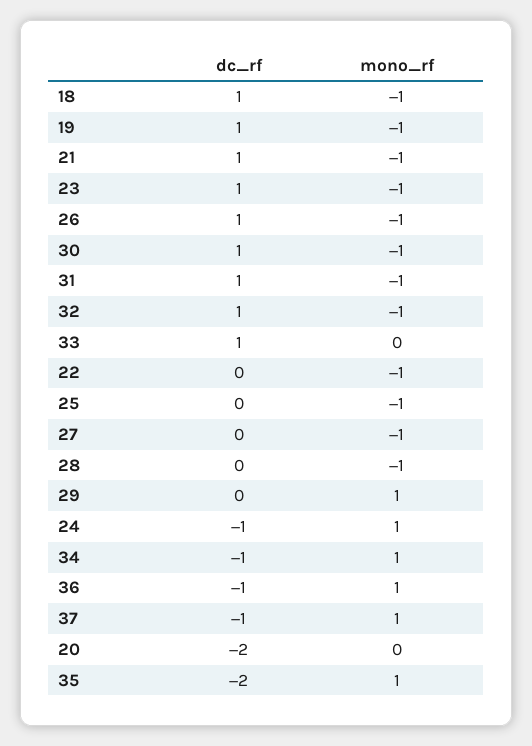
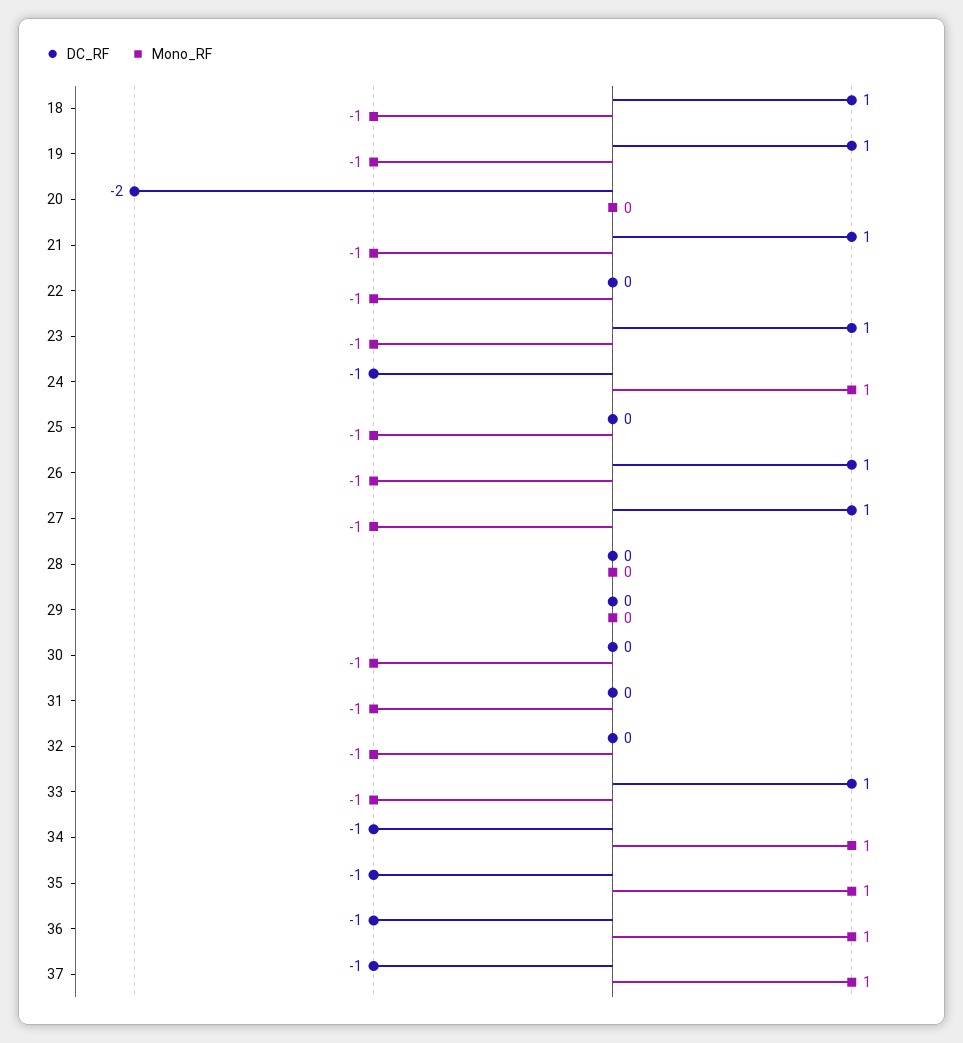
  {
    "dc_rf": {
      "18": 1,
      "19": 1,
      "21": 1,
      "23": 1,
      "26": 1,
-     "30": 1,
+     "30": 0,
-     "31": 1,
+     "31": 0,
-     "32": 1,
+     "32": 0,
      "33": 1,
      "22": 0,
      "25": 0,
-     "27": 0,
+     "27": 1,
      "28": 0,
      "29": 0,
      "24": -1,
      "34": -1,
      "36": -1,
      "37": -1,
      "20": -2,
-     "35": -2
+     "35": -1
    },
    "mono_rf": {
      "18": -1,
      "19": -1,
      "21": -1,
      "23": -1,
      "26": -1,
      "30": -1,
      "31": -1,
      "32": -1,
-     "33": 0,
+     "33": -1,
      "22": -1,
      "25": -1,
      "27": -1,
-     "28": -1,
+     "28": 0,
-     "29": 1,
+     "29": 0,
      "24": 1,
      "34": 1,
      "36": 1,
      "37": 1,
      "20": 0,
      "35": 1
    }
  }

